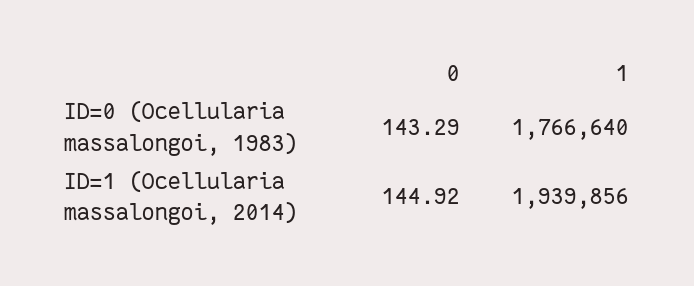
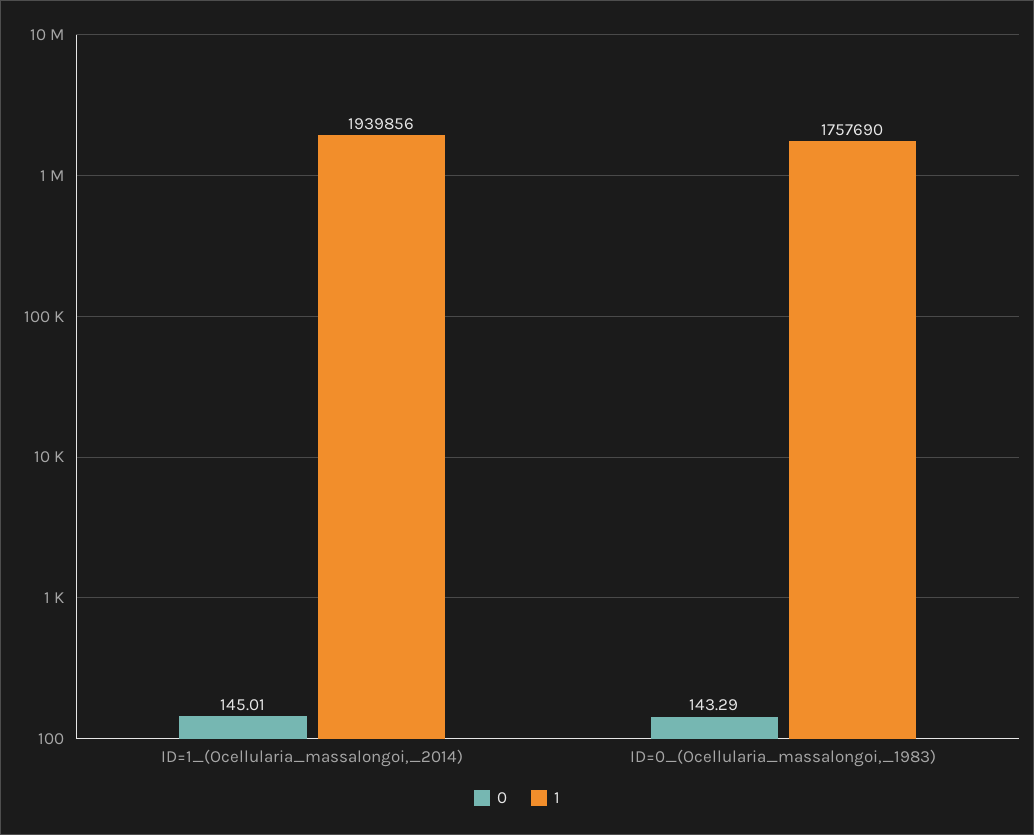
  {
    "0": {
      "ID=0 (Ocellularia massalongoi, 1983)": 143.29,
-     "ID=1 (Ocellularia massalongoi, 2014)": 144.92
+     "ID=1 (Ocellularia massalongoi, 2014)": 145.01
    },
    "1": {
-     "ID=0 (Ocellularia massalongoi, 1983)": 1766640,
+     "ID=0 (Ocellularia massalongoi, 1983)": 1757690,
      "ID=1 (Ocellularia massalongoi, 2014)": 1939856
    }
  }

